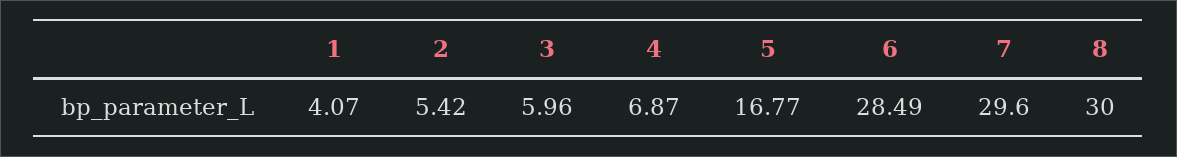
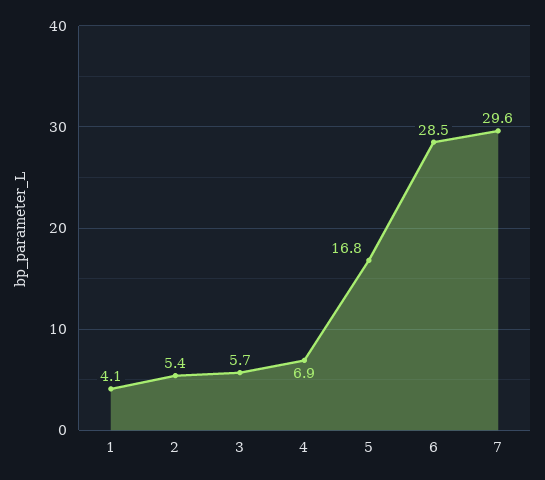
  {
    "1": 4.07,
    "2": 5.42,
-   "3": 5.96,
+   "3": 5.7,
    "4": 6.87,
    "5": 16.77,
    "6": 28.49,
-   "7": 29.6,
+   "7": 29.6
-   "8": 30
  }

